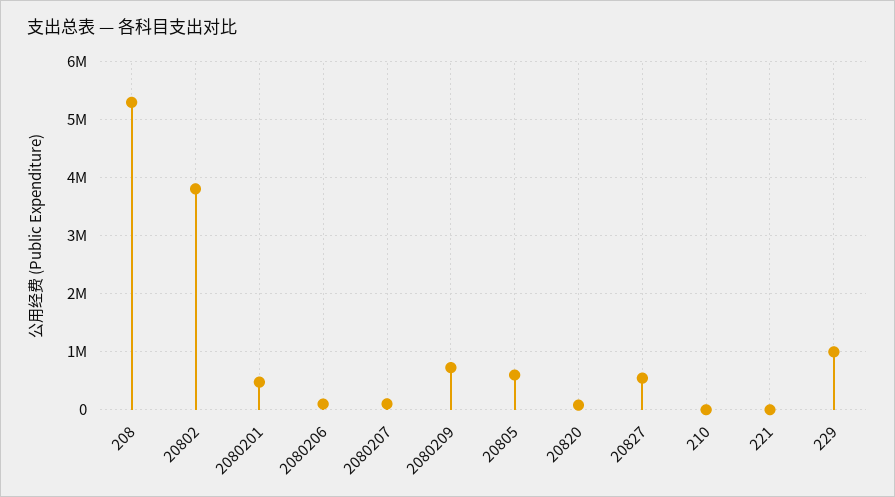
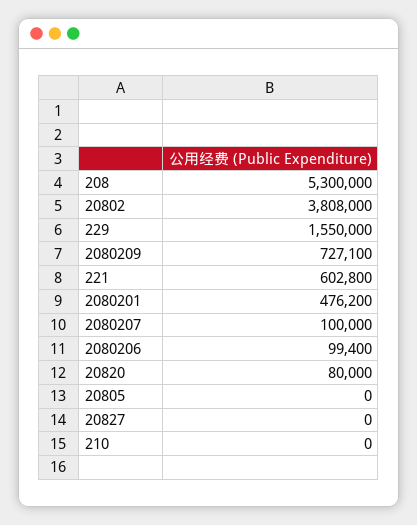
  {
    "208": 5300000,
    "20802": 3808000,
    "2080201": 476200,
    "2080206": 99400,
    "2080207": 100000,
    "2080209": 727100,
-   "20805": 600000,
+   "20805": 0,
    "20820": 80000,
-   "20827": 600000,
+   "20827": 0,
    "210": 0,
-   "221": 0,
+   "221": 602800,
-   "229": 1000000
+   "229": 1550000
  }

